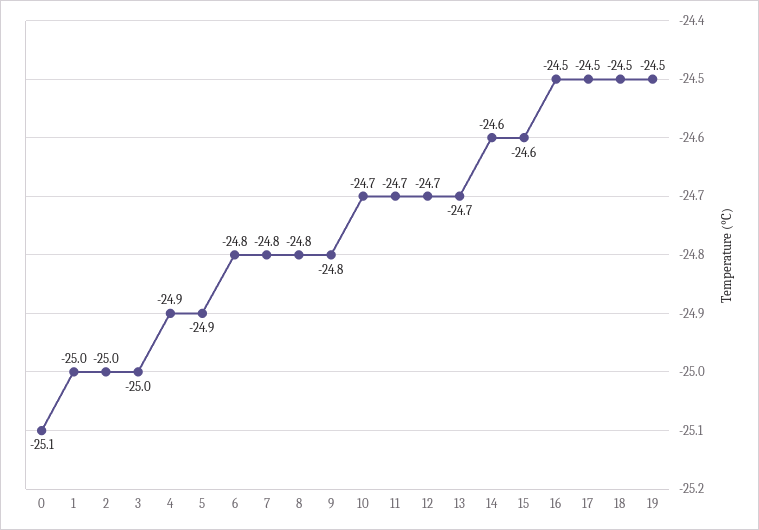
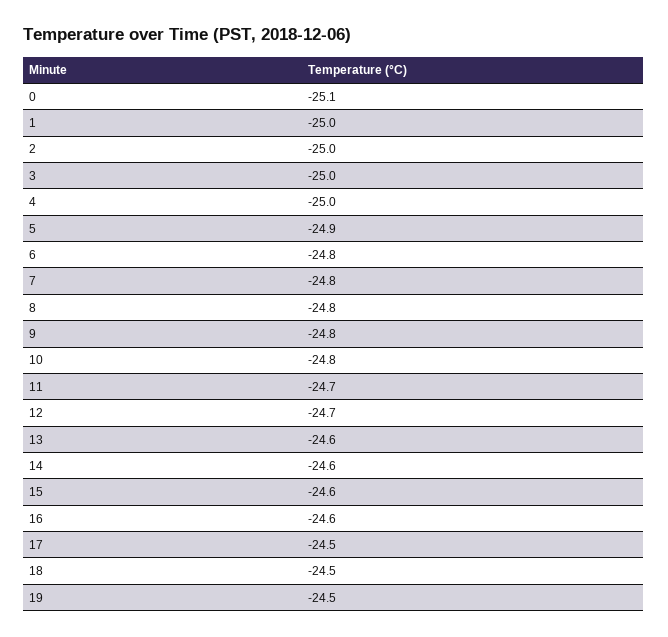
  {
    "0": -25.1,
    "1": -25,
    "2": -25,
    "3": -25,
-   "4": -24.9,
+   "4": -25,
    "5": -24.9,
    "6": -24.8,
    "7": -24.8,
    "8": -24.8,
    "9": -24.8,
-   "10": -24.7,
+   "10": -24.8,
    "11": -24.7,
    "12": -24.7,
-   "13": -24.7,
+   "13": -24.6,
    "14": -24.6,
    "15": -24.6,
-   "16": -24.5,
+   "16": -24.6,
    "17": -24.5,
    "18": -24.5,
    "19": -24.5
  }

